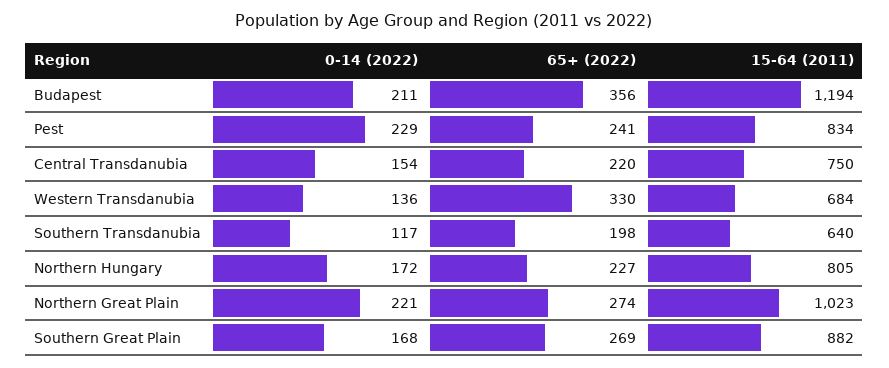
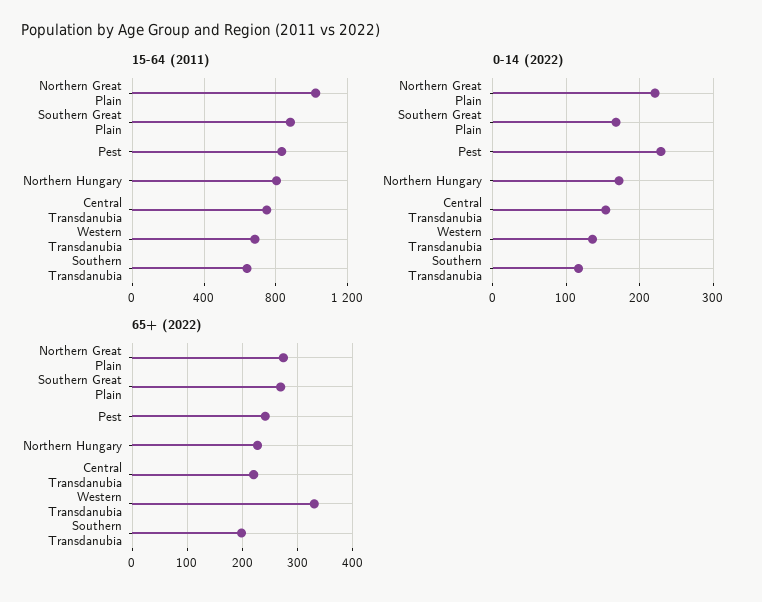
  {
    "0-14 (2022)": {
-     "Budapest": 211,
      "Pest": 229,
      "Central Transdanubia": 154,
      "Western Transdanubia": 136,
      "Southern Transdanubia": 117,
      "Northern Hungary": 172,
      "Northern Great Plain": 221,
      "Southern Great Plain": 168
    },
    "65+ (2022)": {
-     "Budapest": 356,
      "Pest": 241,
      "Central Transdanubia": 220,
      "Western Transdanubia": 330,
      "Southern Transdanubia": 198,
      "Northern Hungary": 227,
      "Northern Great Plain": 274,
      "Southern Great Plain": 269
    },
    "15-64 (2011)": {
-     "Budapest": 1194,
      "Pest": 834,
      "Central Transdanubia": 750,
      "Western Transdanubia": 684,
      "Southern Transdanubia": 640,
      "Northern Hungary": 805,
      "Northern Great Plain": 1023,
      "Southern Great Plain": 882
    }
  }

